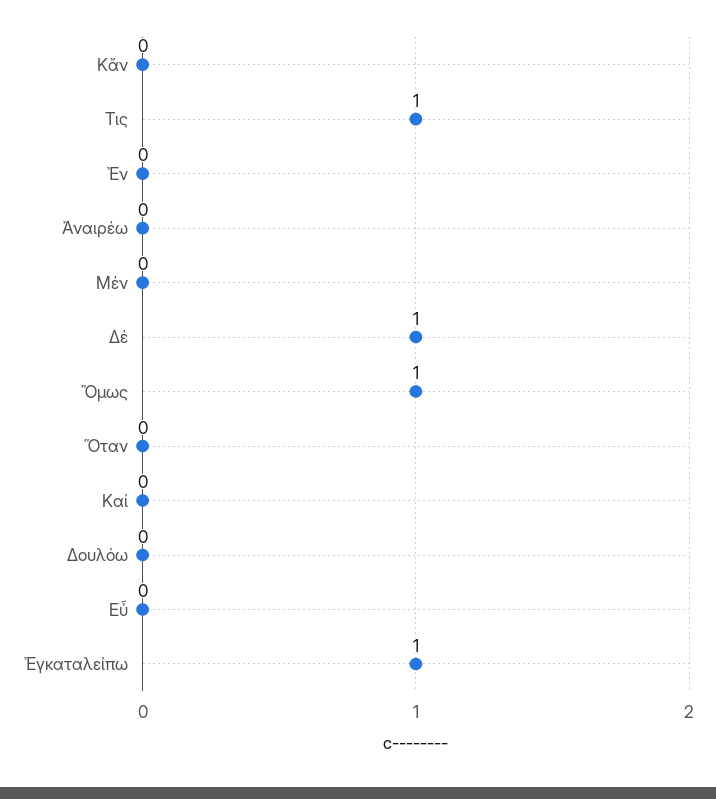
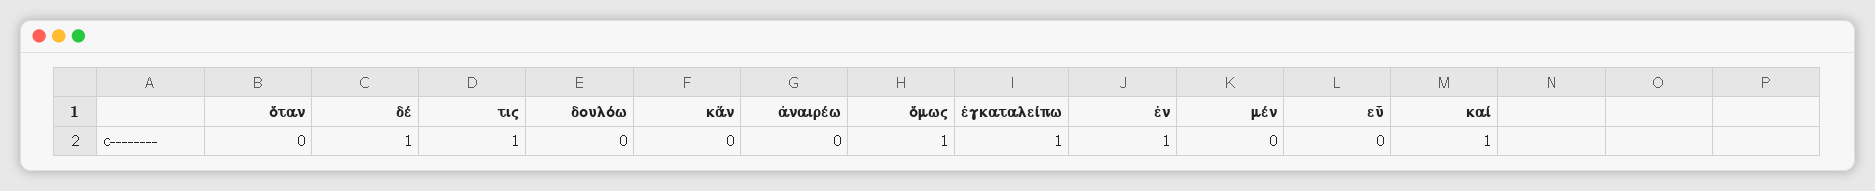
  {
    "Κἄν": 0,
    "Τις": 1,
-   "Ἐν": 0,
+   "Ἐν": 1,
    "Ἀναιρέω": 0,
    "Μέν": 0,
    "Δέ": 1,
    "Ὅμως": 1,
    "Ὅταν": 0,
-   "Καί": 0,
+   "Καί": 1,
    "Δουλόω": 0,
    "Εὖ": 0,
    "Ἐγκαταλείπω": 1
  }

